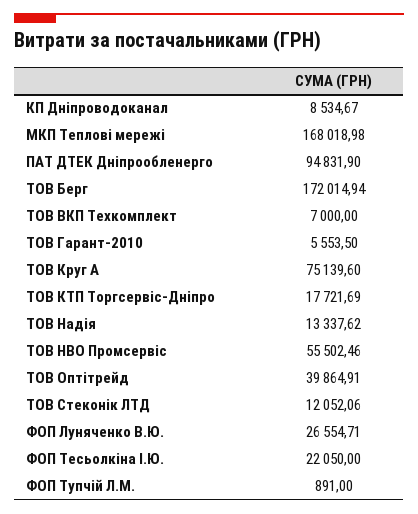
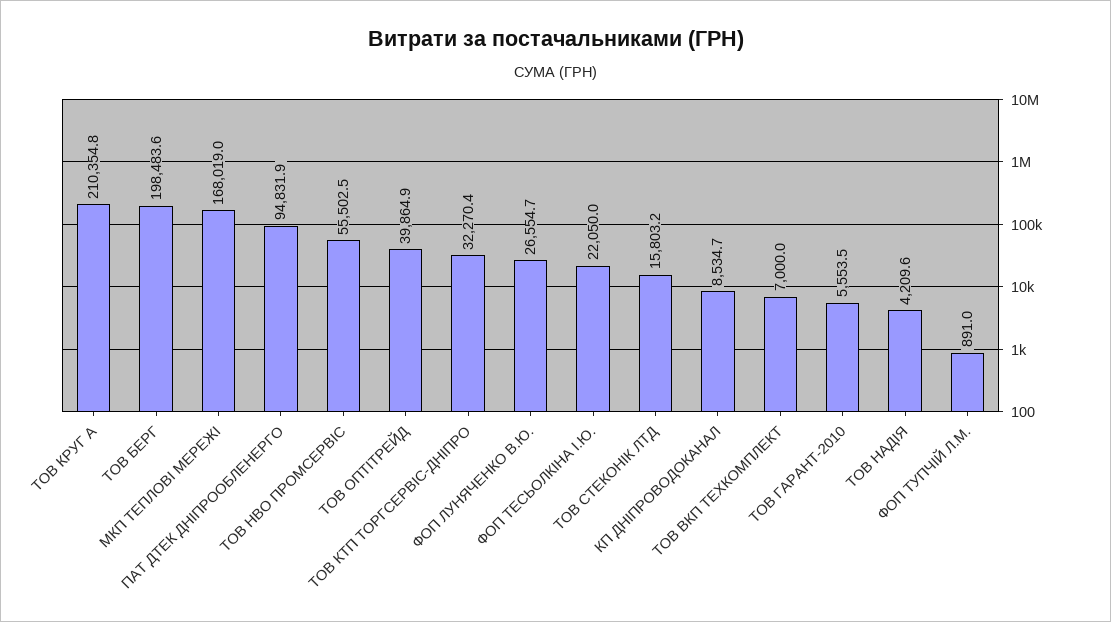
  {
    "КП Дніпроводоканал": 8534.67,
    "МКП Теплові мережі": 168018.98,
    "ПАТ ДТЕК Дніпрообленерго": 94831.9,
-   "ТОВ Берг": 172014.94,
+   "ТОВ Берг": 198483.6,
    "ТОВ ВКП Техкомплект": 7000,
    "ТОВ Гарант-2010": 5553.5,
-   "ТОВ Круг А": 75139.6,
+   "ТОВ Круг А": 210354.8,
-   "ТОВ КТП Торгсервіс-Дніпро": 17721.69,
+   "ТОВ КТП Торгсервіс-Дніпро": 32270.4,
-   "ТОВ Надія": 13337.62,
+   "ТОВ Надія": 4209.6,
    "ТОВ НВО Промсервіс": 55502.46,
    "ТОВ Оптітрейд": 39864.91,
-   "ТОВ Стеконік ЛТД": 12052.06,
+   "ТОВ Стеконік ЛТД": 15803.2,
    "ФОП Луняченко В.Ю.": 26554.71,
    "ФОП Тесьолкіна І.Ю.": 22050,
    "ФОП Тупчій Л.М.": 891
  }

